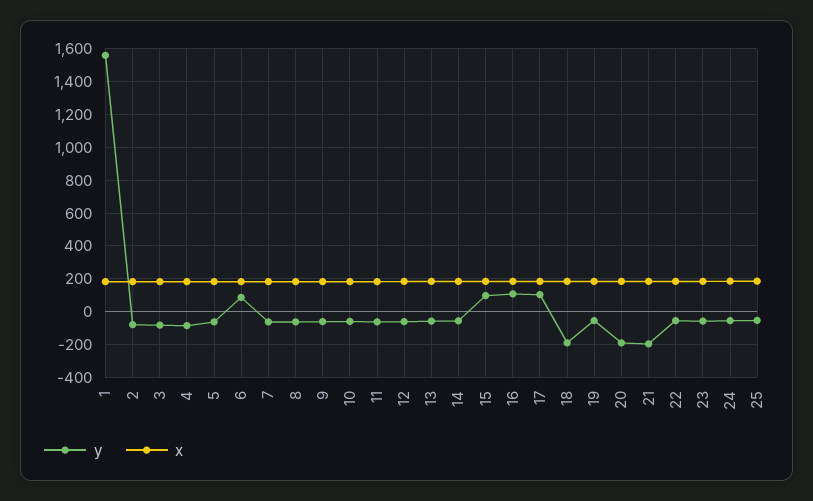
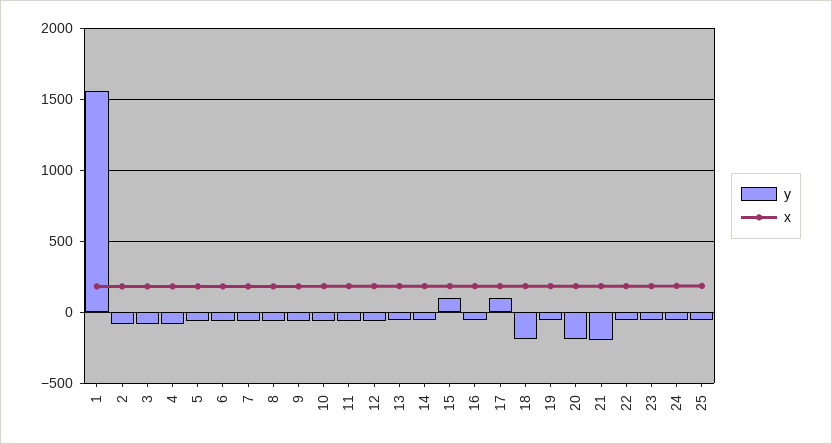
  {
    "y": {
      "1": 1550,
      "2": -100,
      "3": -100,
      "4": -100,
      "5": -50,
-     "6": 100,
+     "6": -50,
      "7": -50,
      "8": -50,
      "9": -50,
      "10": -50,
      "11": -50,
      "12": -50,
      "13": -50,
      "14": -50,
      "15": 100,
-     "16": 100,
+     "16": -50,
      "17": 100,
      "18": -200,
      "19": -50,
      "20": -200,
      "21": -200,
      "22": -50,
      "23": -50,
      "24": -50,
      "25": -50
    },
    "x": {
      "1": 200,
      "2": 200,
      "3": 200,
      "4": 200,
      "5": 200,
      "6": 200,
      "7": 200,
      "8": 200,
      "9": 200,
      "10": 200,
      "11": 200,
      "12": 200,
      "13": 200,
      "14": 200,
      "15": 200,
      "16": 200,
      "17": 200,
      "18": 200,
      "19": 200,
      "20": 200,
      "21": 200,
      "22": 200,
      "23": 200,
      "24": 200,
      "25": 200
    }
  }

